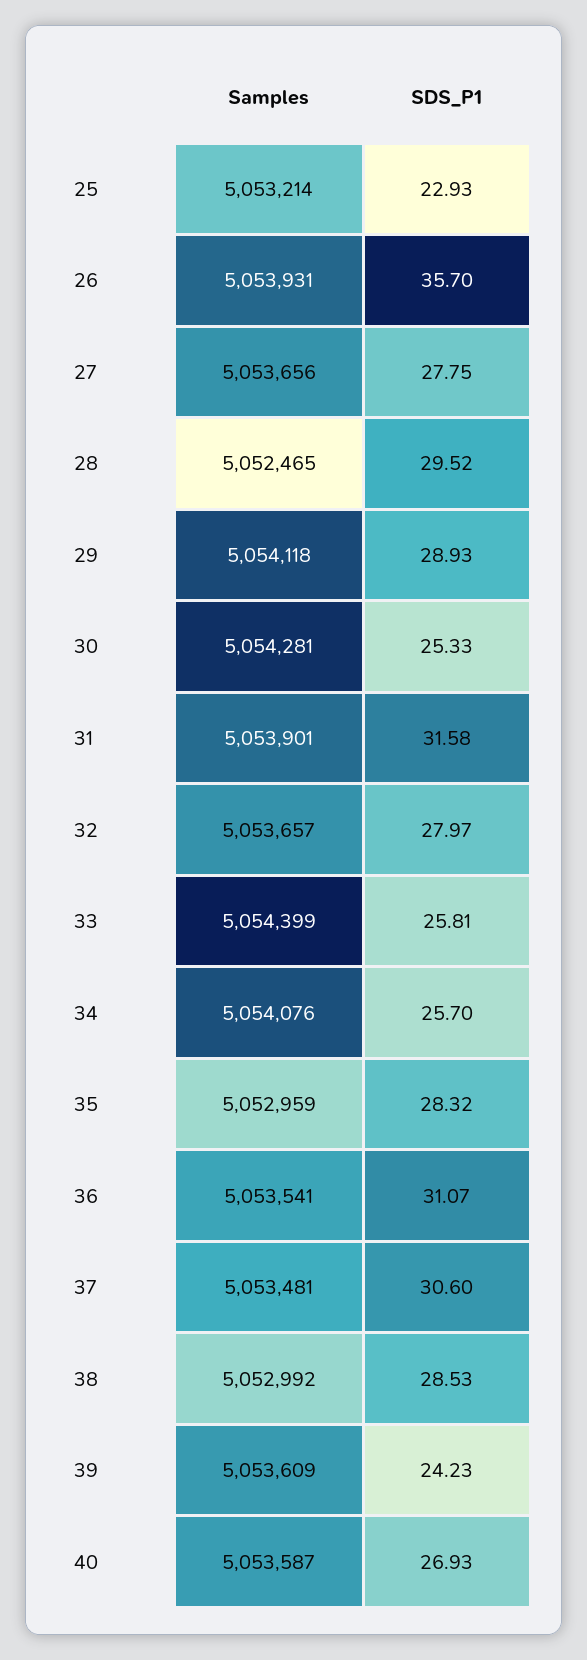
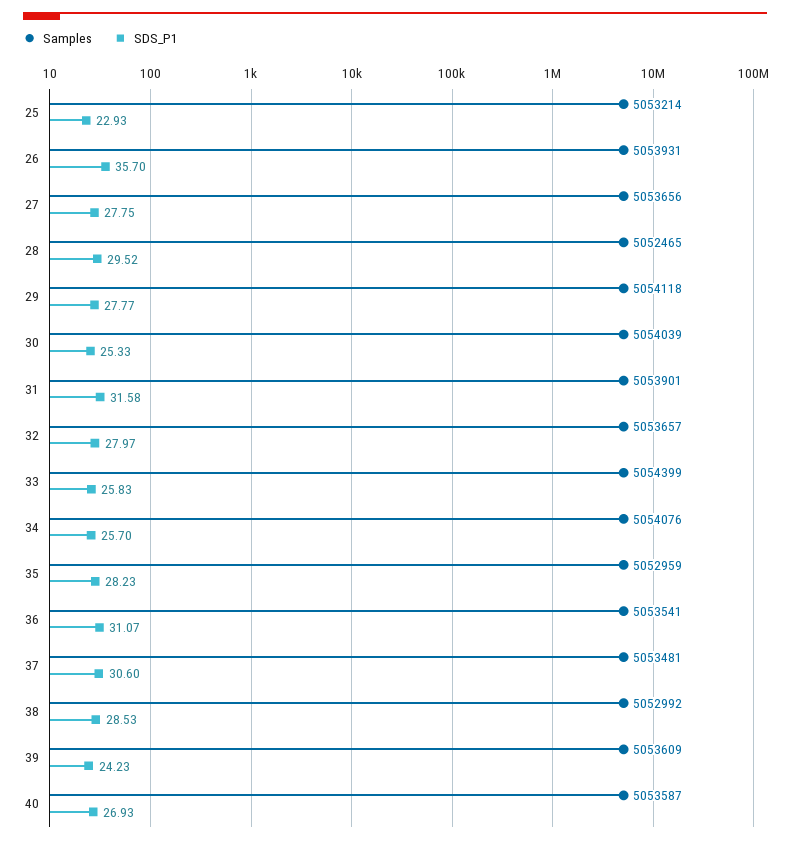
  {
    "Samples": {
      "25": 5053214,
      "26": 5053931,
      "27": 5053656,
      "28": 5052465,
      "29": 5054118,
-     "30": 5054281,
+     "30": 5054039,
      "31": 5053901,
      "32": 5053657,
      "33": 5054399,
      "34": 5054076,
      "35": 5052959,
      "36": 5053541,
      "37": 5053481,
      "38": 5052992,
      "39": 5053609,
      "40": 5053587
    },
    "SDS_P1": {
      "25": 22.93,
      "26": 35.7,
      "27": 27.75,
      "28": 29.52,
-     "29": 28.93,
+     "29": 27.77,
      "30": 25.33,
      "31": 31.58,
      "32": 27.97,
-     "33": 25.81,
+     "33": 25.83,
      "34": 25.7,
-     "35": 28.32,
+     "35": 28.23,
      "36": 31.07,
      "37": 30.6,
      "38": 28.53,
      "39": 24.23,
      "40": 26.93
    }
  }

